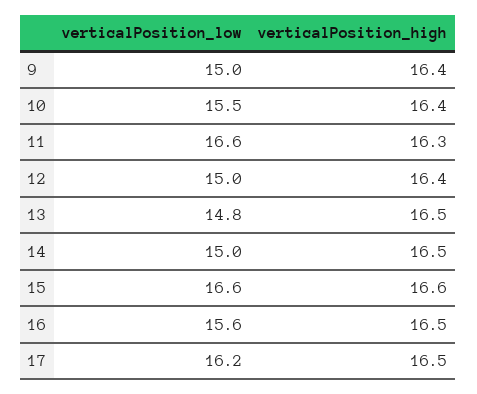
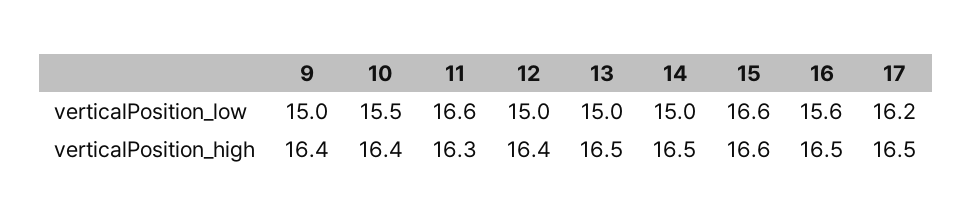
  {
    "verticalPosition_low": {
      "9": 15,
      "10": 15.5,
      "11": 16.6,
      "12": 15,
-     "13": 14.8,
+     "13": 15,
      "14": 15,
      "15": 16.6,
      "16": 15.6,
      "17": 16.2
    },
    "verticalPosition_high": {
      "9": 16.4,
      "10": 16.4,
      "11": 16.3,
      "12": 16.4,
      "13": 16.5,
      "14": 16.5,
      "15": 16.6,
      "16": 16.5,
      "17": 16.5
    }
  }

